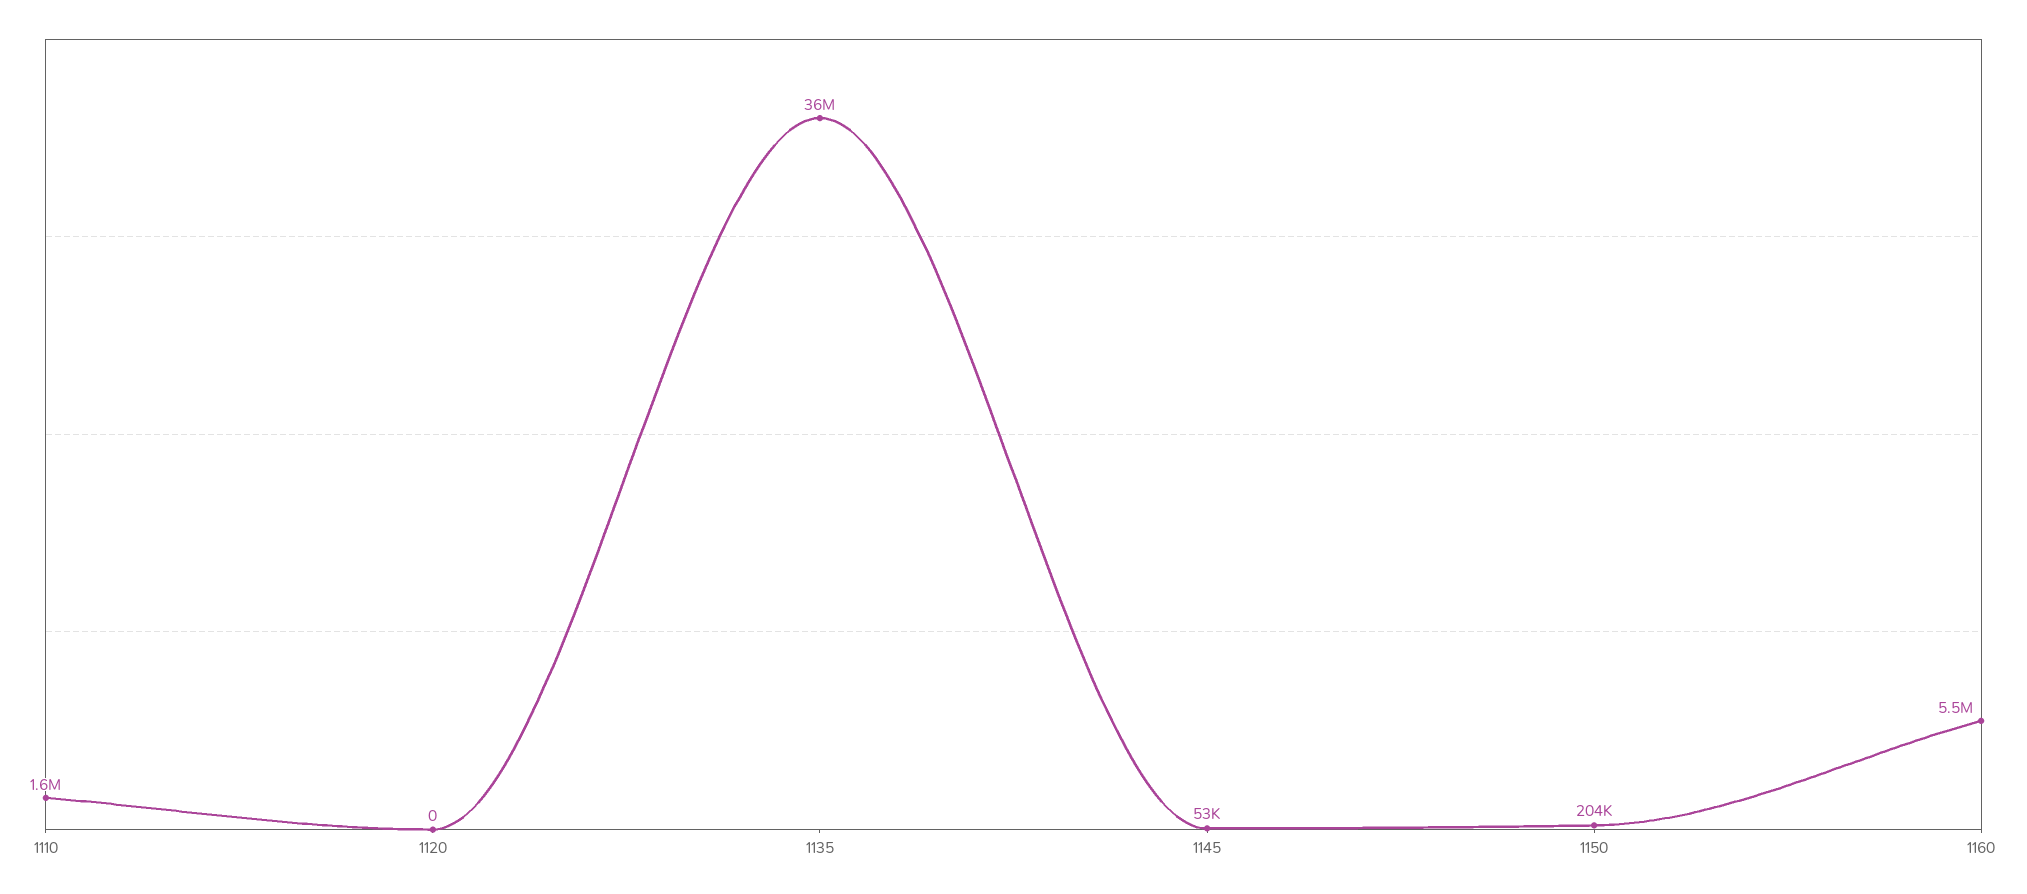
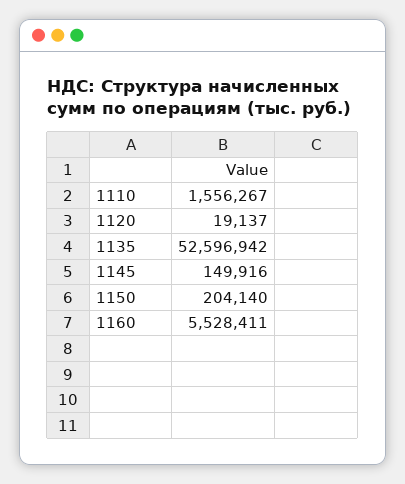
  {
    "1110": 1556267,
-   "1120": 0,
+   "1120": 19137,
-   "1135": 36000000,
+   "1135": 52596942,
-   "1145": 53000,
+   "1145": 149916,
    "1150": 204140,
    "1160": 5528411
  }

